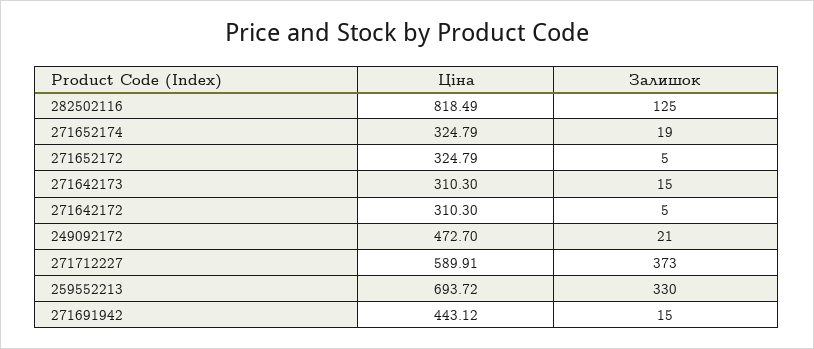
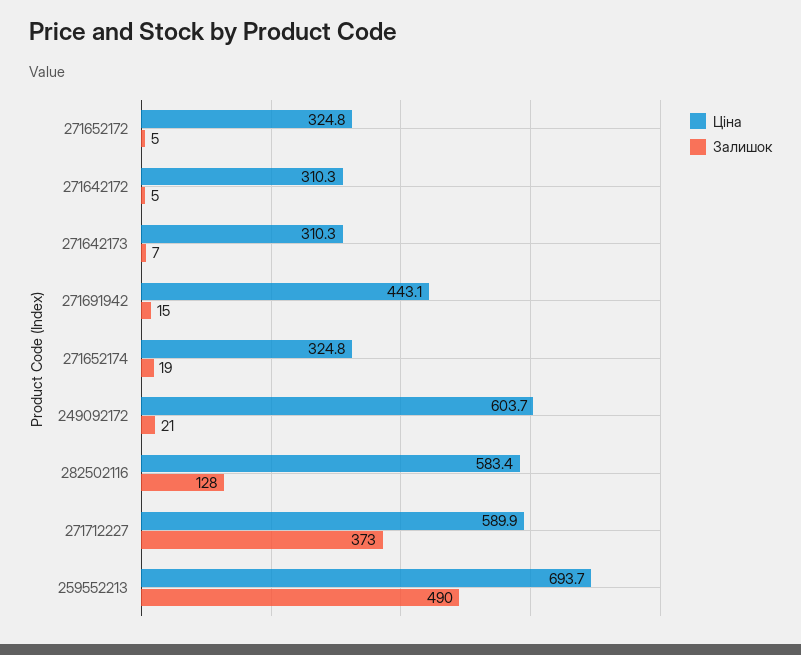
  {
    "Ціна": {
-     "282502116": 818.49,
+     "282502116": 583.4,
      "271652174": 324.79,
      "271652172": 324.79,
      "271642173": 310.3,
      "271642172": 310.3,
-     "249092172": 472.7,
+     "249092172": 603.7,
      "271712227": 589.91,
      "259552213": 693.72,
      "271691942": 443.12
    },
    "Залишок": {
-     "282502116": 125,
+     "282502116": 128,
      "271652174": 19,
      "271652172": 5,
-     "271642173": 15,
+     "271642173": 7,
      "271642172": 5,
      "249092172": 21,
      "271712227": 373,
-     "259552213": 330,
+     "259552213": 490,
      "271691942": 15
    }
  }

